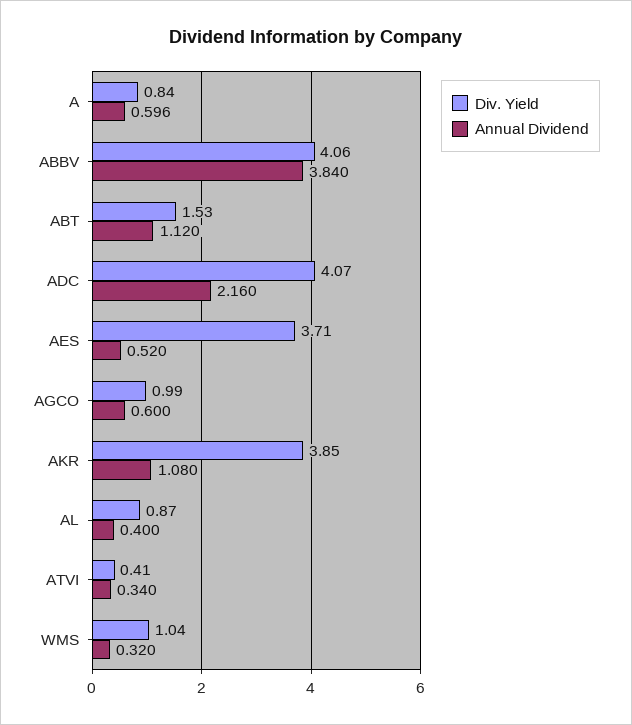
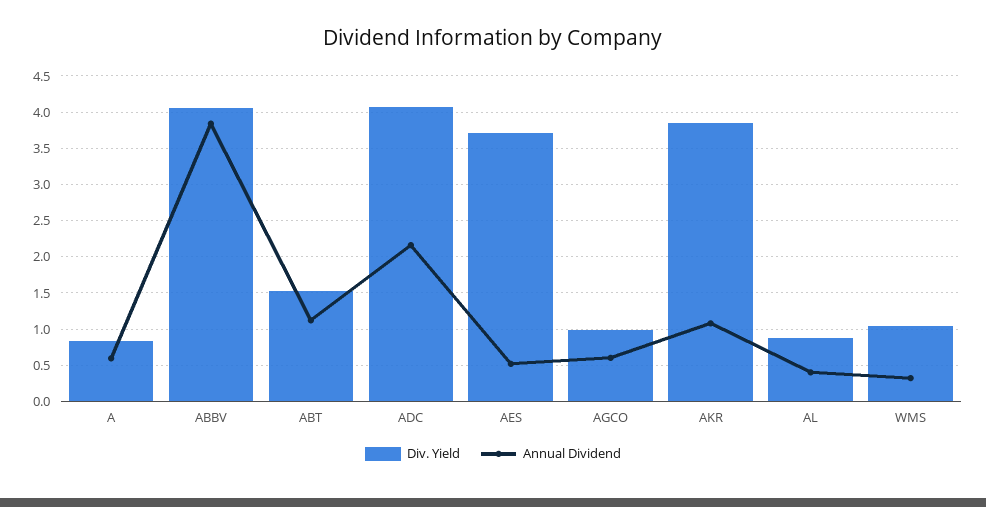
  {
    "Div. Yield": {
      "A": 0.84,
      "ABBV": 4.06,
      "ABT": 1.53,
      "ADC": 4.07,
      "AES": 3.71,
      "AGCO": 0.99,
      "AKR": 3.85,
      "AL": 0.87,
-     "ATVI": 0.41,
      "WMS": 1.04
    },
    "Annual Dividend": {
      "A": 0.596,
      "ABBV": 3.84,
      "ABT": 1.12,
      "ADC": 2.16,
      "AES": 0.52,
      "AGCO": 0.6,
      "AKR": 1.08,
      "AL": 0.4,
-     "ATVI": 0.34,
      "WMS": 0.32
    }
  }

